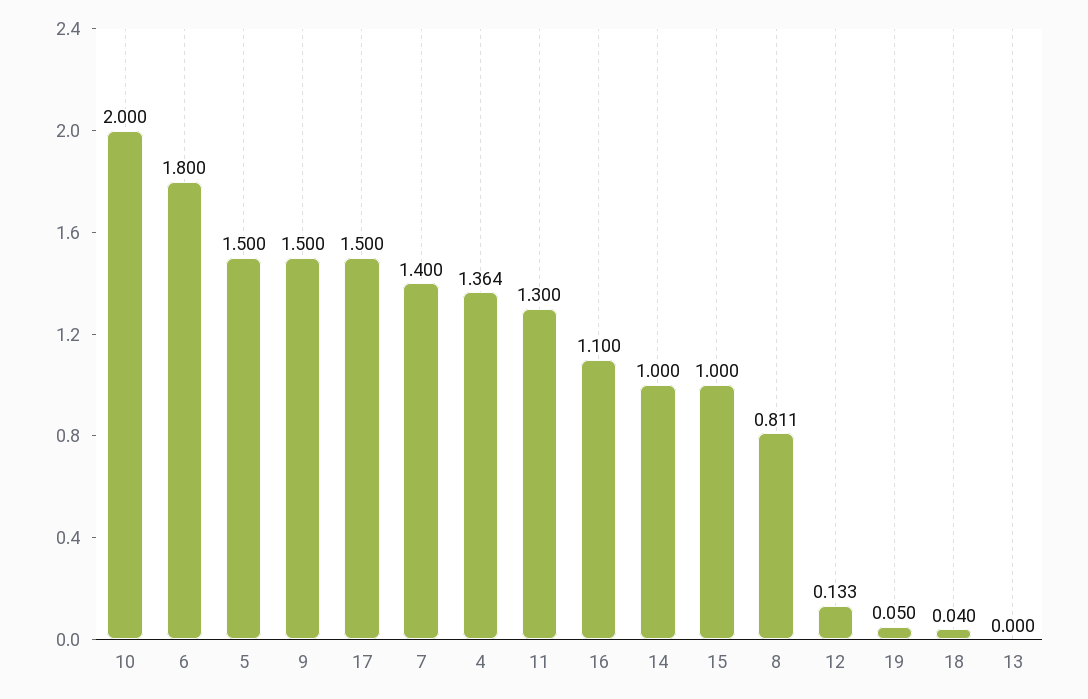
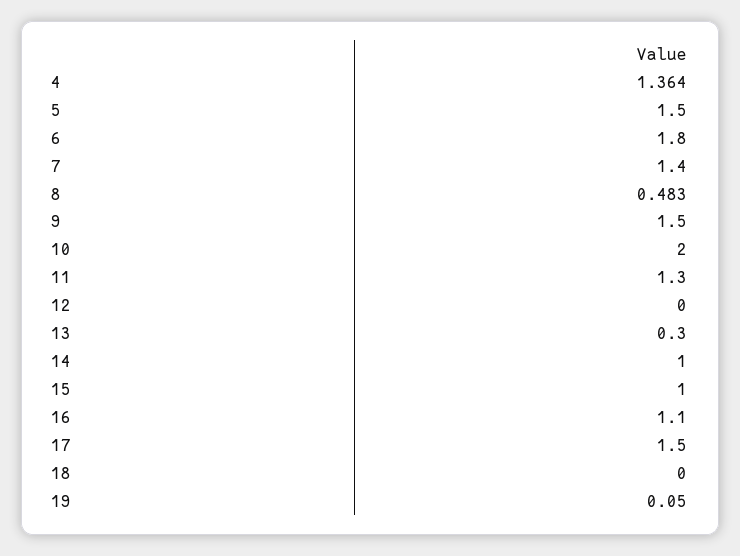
  {
    "10": 2,
    "6": 1.8,
    "5": 1.5,
    "9": 1.5,
    "17": 1.5,
    "7": 1.4,
    "4": 1.364,
    "11": 1.3,
    "16": 1.1,
    "14": 1,
    "15": 1,
-   "8": 0.811,
+   "8": 0.483,
-   "12": 0.133,
+   "12": 0,
    "19": 0.05,
-   "18": 0.04,
+   "18": 0,
-   "13": 0
+   "13": 0.3
  }

